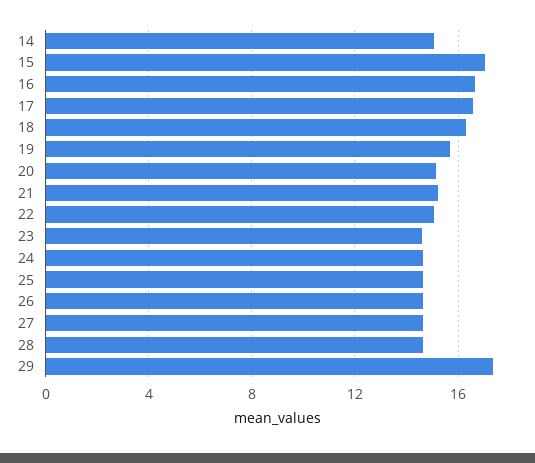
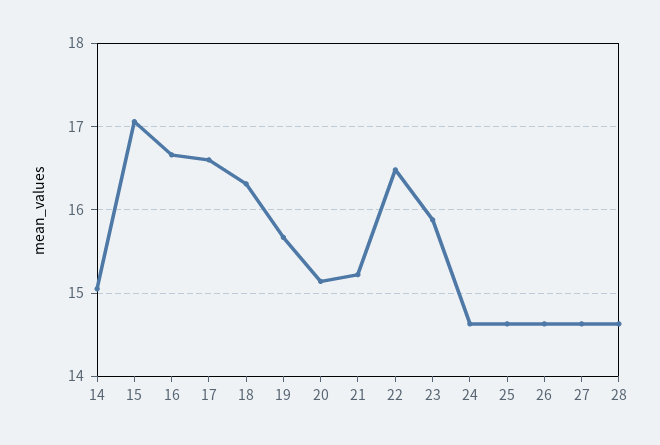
  {
    "14": 15.1,
    "15": 17.1,
    "16": 16.7,
    "17": 16.6,
    "18": 16.3,
    "19": 15.7,
    "20": 15.1,
    "21": 15.2,
-   "22": 15,
+   "22": 16.5,
-   "23": 14.5,
+   "23": 15.9,
    "24": 14.6,
    "25": 14.6,
    "26": 14.6,
    "27": 14.6,
-   "28": 14.6,
+   "28": 14.6
-   "29": 17.5
  }

